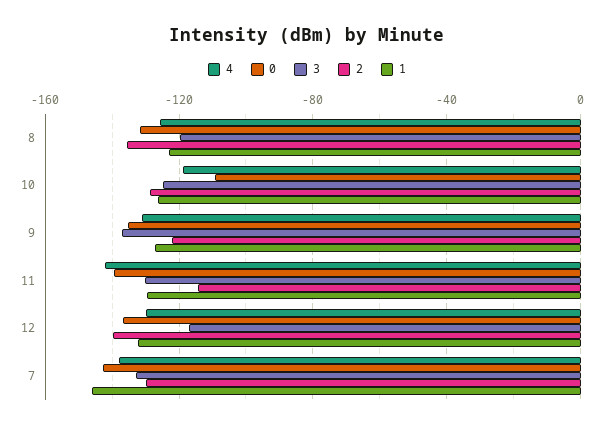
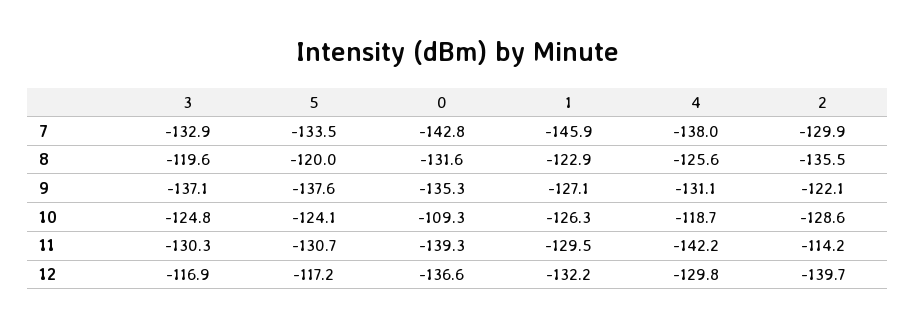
  {
    "4": {
      "8": -125.6,
      "10": -118.7,
      "9": -131.1,
      "11": -142.2,
      "12": -129.8,
      "7": -138
    },
    "0": {
      "8": -131.6,
      "10": -109.3,
      "9": -135.3,
      "11": -139.3,
      "12": -136.6,
      "7": -142.8
    },
    "3": {
      "8": -119.6,
      "10": -124.8,
      "9": -137.1,
      "11": -130.3,
      "12": -116.9,
      "7": -132.9
    },
    "2": {
      "8": -135.5,
      "10": -128.6,
      "9": -122.1,
      "11": -114.2,
      "12": -139.7,
      "7": -129.9
    },
    "1": {
      "8": -122.9,
      "10": -126.3,
      "9": -127.1,
      "11": -129.5,
      "12": -132.2,
      "7": -145.9
-   }
+   },
+   "5": {
+     "7": -133.5,
+     "8": -120,
+     "9": -137.6,
+     "10": -124.1,
+     "11": -130.7,
+     "12": -117.2
+   }
  }

